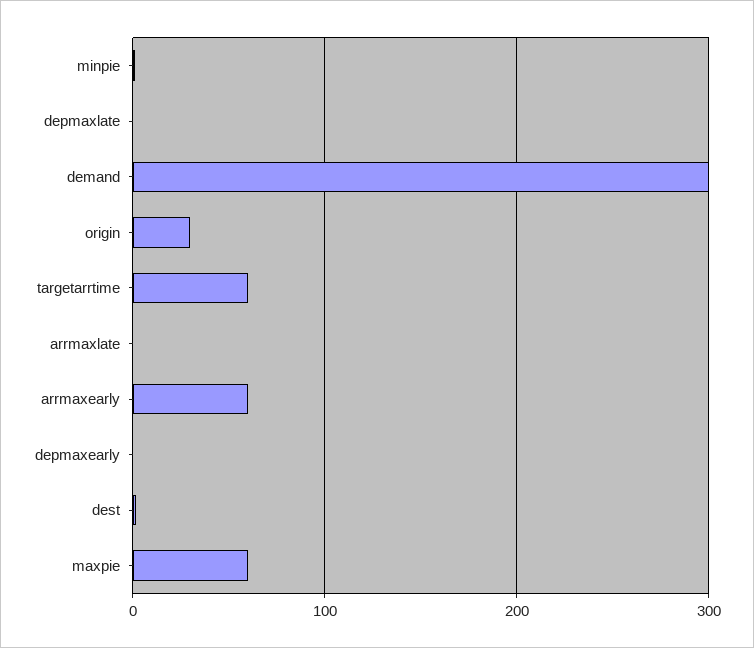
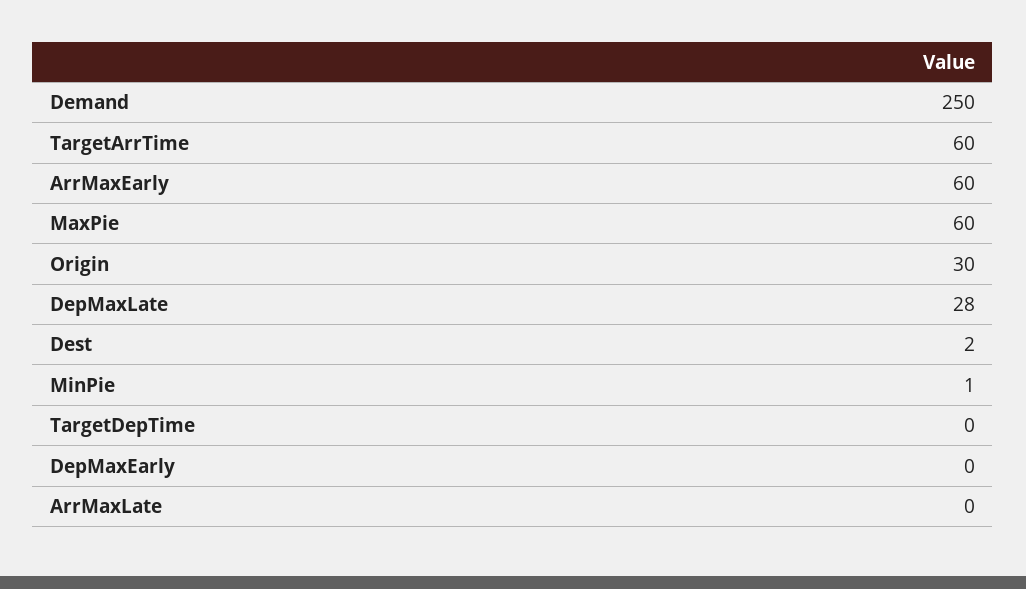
  {
    "minpie": 1,
-   "depmaxlate": 0,
+   "depmaxlate": 28,
-   "demand": 300,
+   "demand": 250,
    "origin": 30,
    "targetarrtime": 60,
    "arrmaxlate": 0,
    "arrmaxearly": 60,
    "depmaxearly": 0,
    "dest": 2,
-   "maxpie": 60
+   "maxpie": 60,
+   "TargetDepTime": 0
  }

